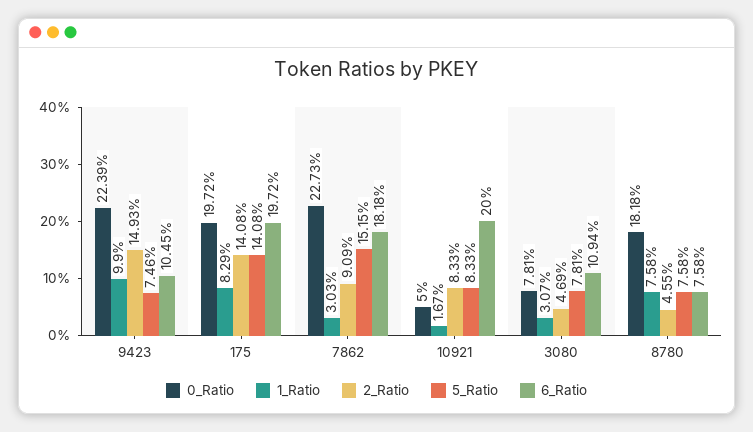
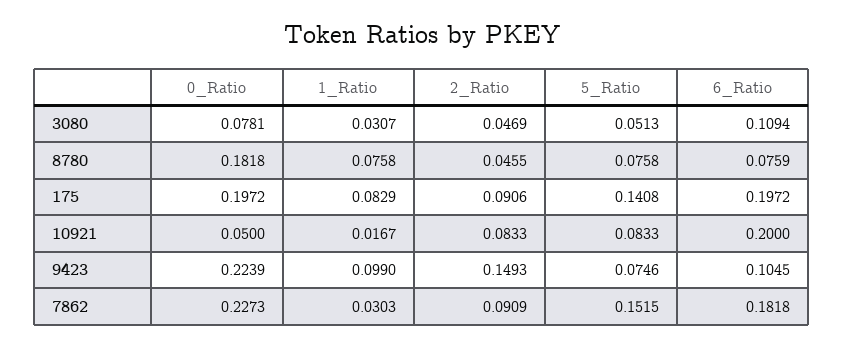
  {
    "0_Ratio": {
      "9423": 0.2239,
      "175": 0.1972,
      "7862": 0.2273,
      "10921": 0.05,
      "3080": 0.0781,
      "8780": 0.1818
    },
    "1_Ratio": {
      "9423": 0.099,
      "175": 0.0829,
      "7862": 0.0303,
      "10921": 0.0167,
      "3080": 0.0307,
      "8780": 0.0758
    },
    "2_Ratio": {
      "9423": 0.1493,
-     "175": 0.1408,
+     "175": 0.0906,
      "7862": 0.0909,
      "10921": 0.0833,
      "3080": 0.0469,
      "8780": 0.0455
    },
    "5_Ratio": {
      "9423": 0.0746,
      "175": 0.1408,
      "7862": 0.1515,
      "10921": 0.0833,
-     "3080": 0.0781,
+     "3080": 0.0513,
      "8780": 0.0758
    },
    "6_Ratio": {
      "9423": 0.1045,
      "175": 0.1972,
      "7862": 0.1818,
      "10921": 0.2,
      "3080": 0.1094,
-     "8780": 0.0758
+     "8780": 0.0759
    }
  }

